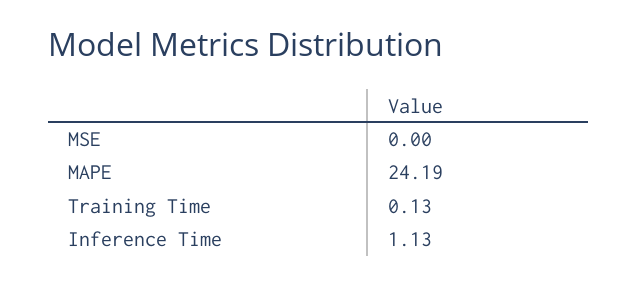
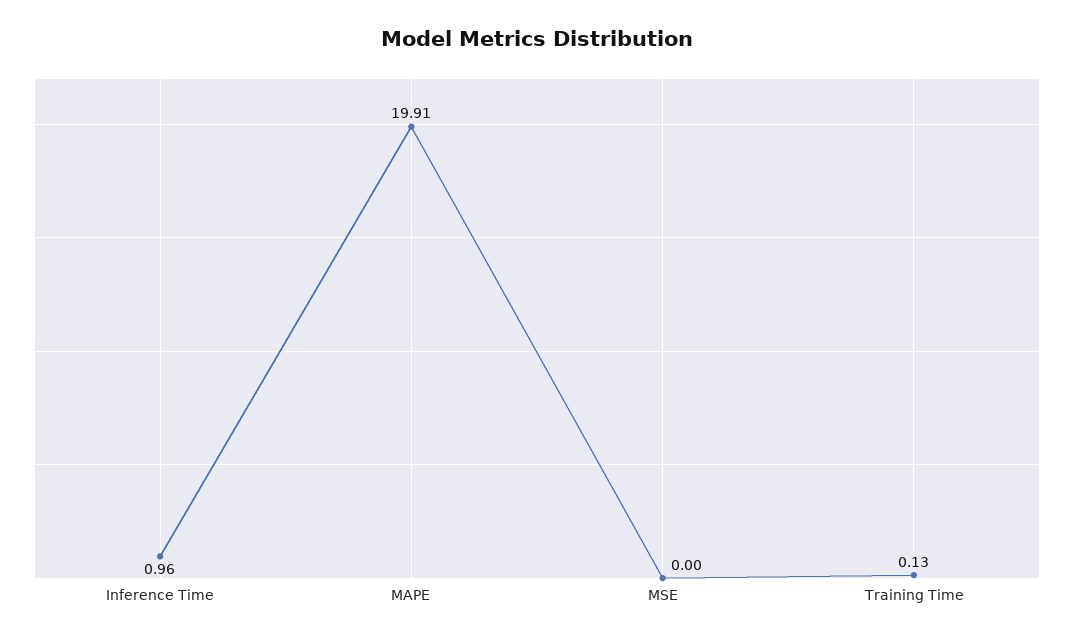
  {
    "MSE": 0,
-   "MAPE": 24.19,
+   "MAPE": 19.91,
    "Training Time": 0.13,
-   "Inference Time": 1.13
+   "Inference Time": 0.96
  }

